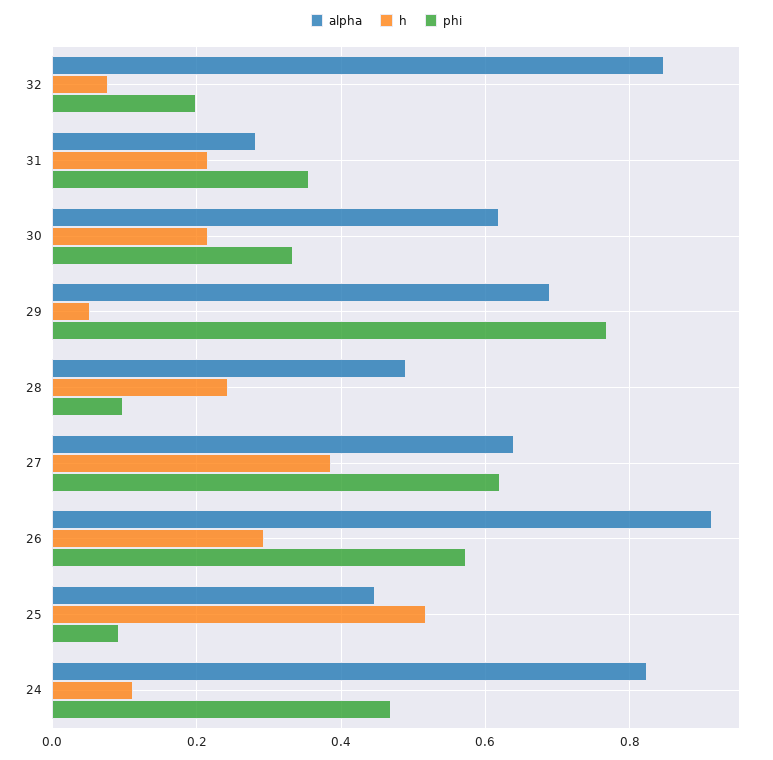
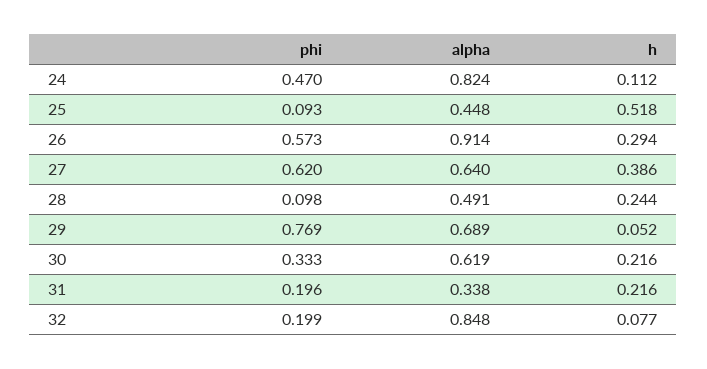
  {
    "alpha": {
      "32": 0.848,
-     "31": 0.28,
+     "31": 0.338,
      "30": 0.619,
      "29": 0.689,
      "28": 0.491,
      "27": 0.64,
      "26": 0.914,
      "25": 0.448,
      "24": 0.824
    },
    "h": {
      "32": 0.077,
      "31": 0.216,
      "30": 0.216,
      "29": 0.052,
      "28": 0.244,
      "27": 0.386,
      "26": 0.294,
      "25": 0.518,
      "24": 0.112
    },
    "phi": {
      "32": 0.199,
-     "31": 0.36,
+     "31": 0.196,
      "30": 0.333,
      "29": 0.769,
      "28": 0.098,
      "27": 0.62,
      "26": 0.573,
      "25": 0.093,
      "24": 0.47
    }
  }

